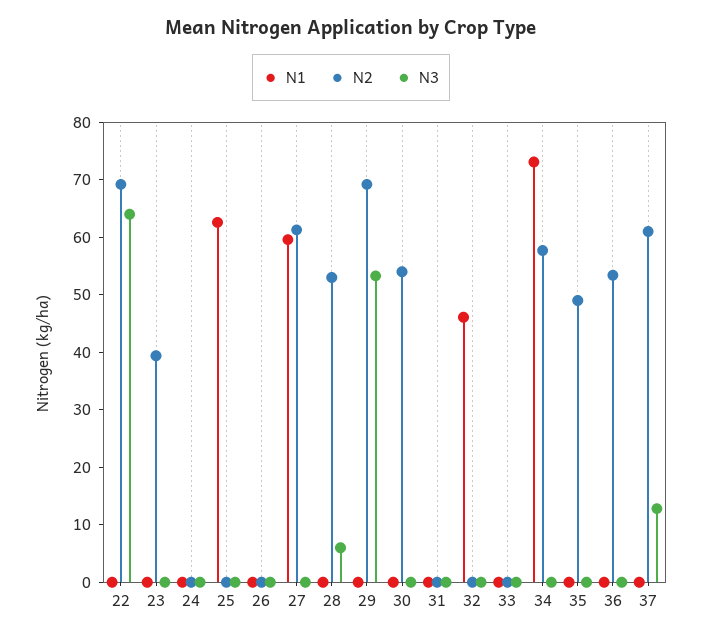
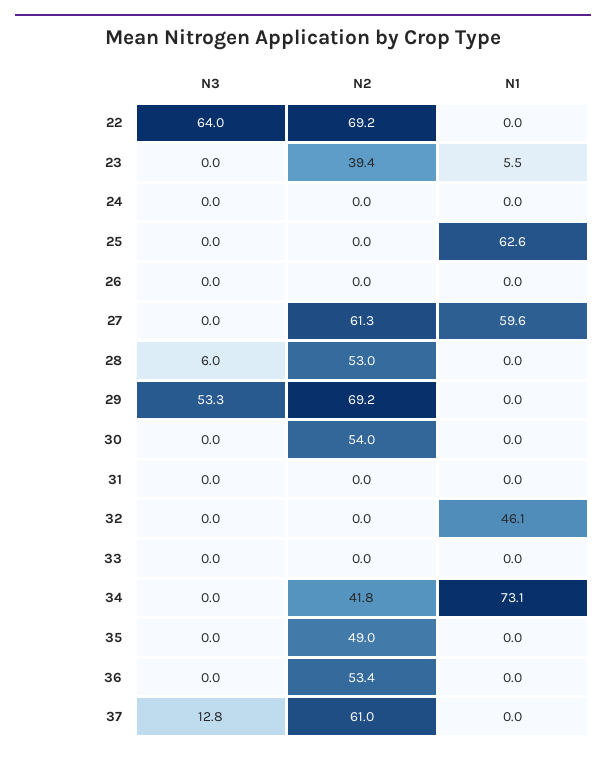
  {
    "N1": {
      "22": 0,
-     "23": 0,
+     "23": 5.5,
      "24": 0,
      "25": 62.6,
      "26": 0,
      "27": 59.6,
      "28": 0,
      "29": 0,
      "30": 0,
      "31": 0,
      "32": 46.1,
      "33": 0,
      "34": 73.1,
      "35": 0,
      "36": 0,
      "37": 0
    },
    "N2": {
      "22": 69.2,
      "23": 39.4,
      "24": 0,
      "25": 0,
      "26": 0,
      "27": 61.3,
      "28": 53,
      "29": 69.2,
      "30": 54,
      "31": 0,
      "32": 0,
      "33": 0,
-     "34": 58,
+     "34": 41.8,
      "35": 49,
      "36": 53.4,
      "37": 61
    },
    "N3": {
      "22": 64,
      "23": 0,
      "24": 0,
      "25": 0,
      "26": 0,
      "27": 0,
      "28": 6,
      "29": 53.3,
      "30": 0,
      "31": 0,
      "32": 0,
      "33": 0,
      "34": 0,
      "35": 0,
      "36": 0,
      "37": 12.8
    }
  }

